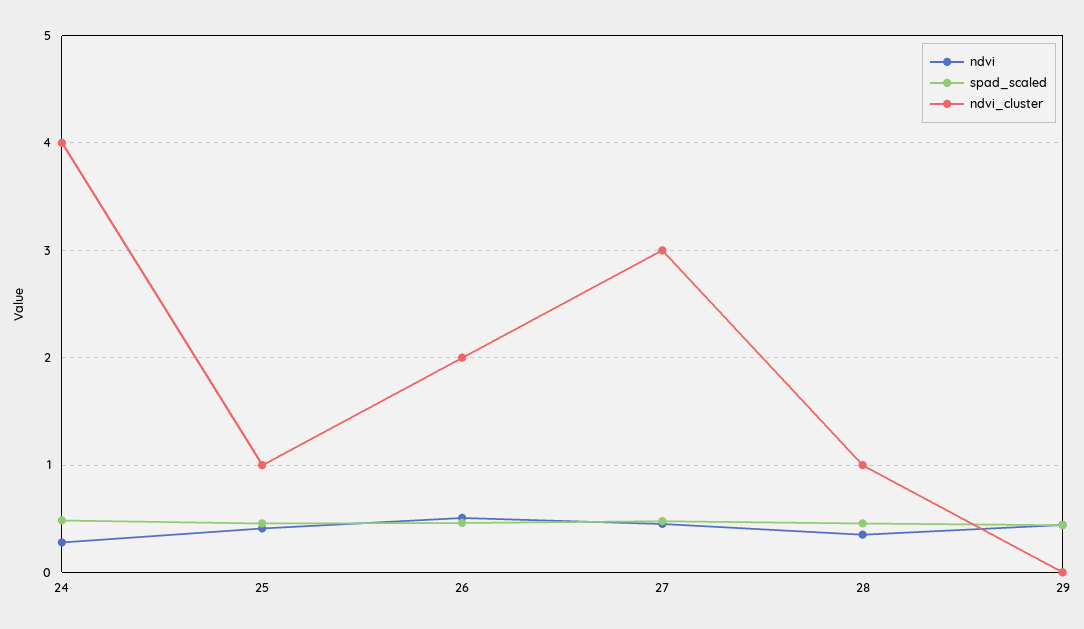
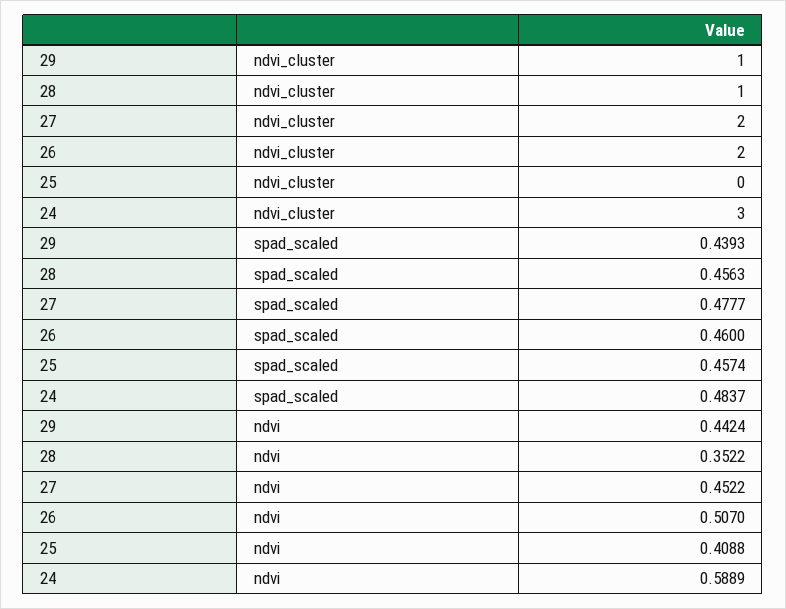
  {
    "ndvi": {
-     "24": 0.3,
+     "24": 0.5889,
      "25": 0.4088,
      "26": 0.507,
      "27": 0.4522,
      "28": 0.3522,
      "29": 0.4424
    },
    "spad_scaled": {
      "24": 0.4837,
      "25": 0.4574,
      "26": 0.46,
      "27": 0.4777,
      "28": 0.4563,
      "29": 0.4393
    },
    "ndvi_cluster": {
-     "24": 4,
+     "24": 3,
-     "25": 1,
+     "25": 0,
      "26": 2,
-     "27": 3,
+     "27": 2,
      "28": 1,
-     "29": 0
+     "29": 1
    }
  }

